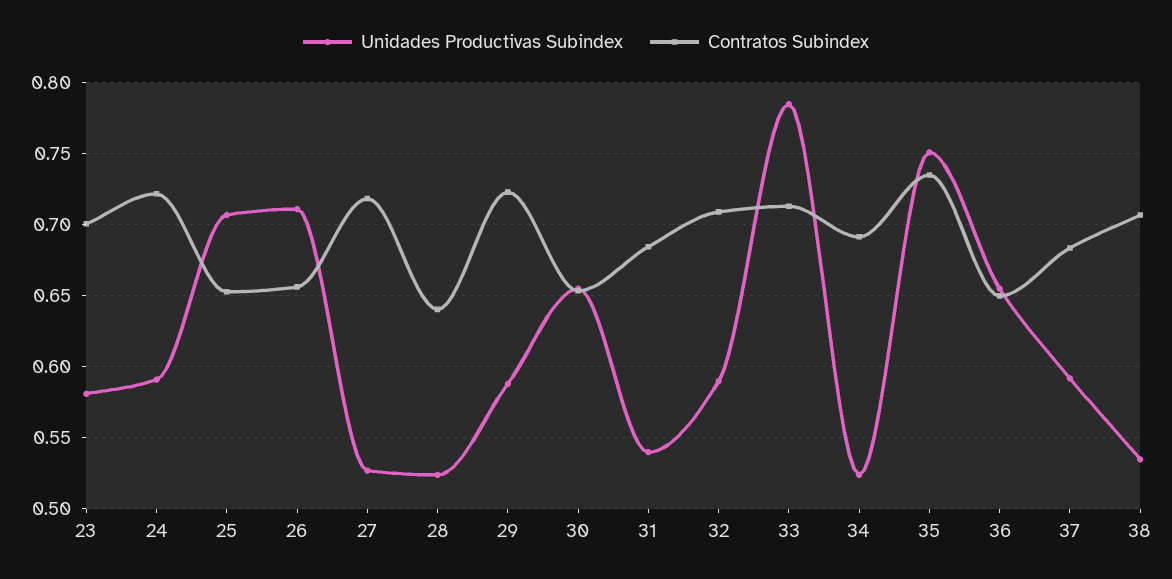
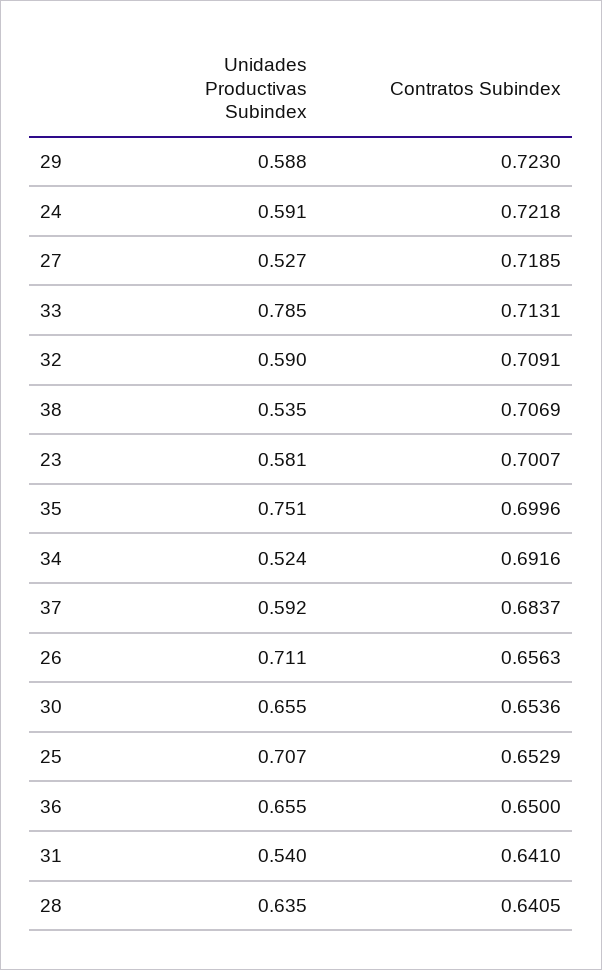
  {
    "Unidades Productivas Subindex": {
      "23": 0.581,
      "24": 0.591,
      "25": 0.707,
      "26": 0.711,
      "27": 0.527,
-     "28": 0.525,
+     "28": 0.635,
      "29": 0.588,
      "30": 0.655,
      "31": 0.54,
      "32": 0.59,
      "33": 0.785,
      "34": 0.524,
      "35": 0.751,
      "36": 0.655,
      "37": 0.592,
      "38": 0.535
    },
    "Contratos Subindex": {
      "23": 0.7007,
      "24": 0.7218,
      "25": 0.6529,
      "26": 0.6563,
      "27": 0.7185,
      "28": 0.6405,
      "29": 0.723,
      "30": 0.6536,
-     "31": 0.685,
+     "31": 0.641,
      "32": 0.7091,
      "33": 0.7131,
      "34": 0.6916,
-     "35": 0.735,
+     "35": 0.6996,
      "36": 0.65,
      "37": 0.6837,
      "38": 0.7069
    }
  }

